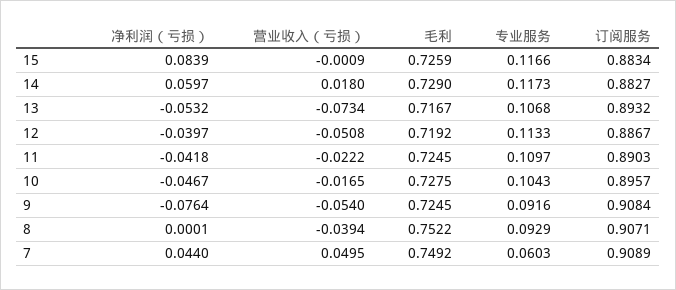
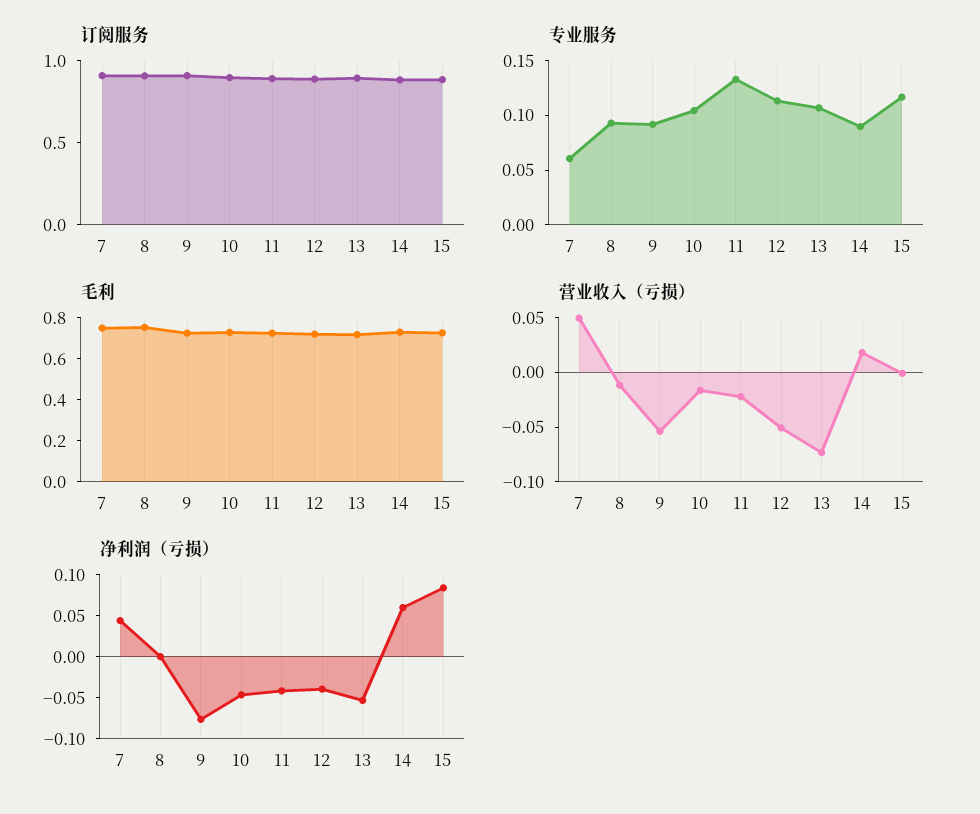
  {
    "净利润（亏损）": {
      "15": 0.0839,
      "14": 0.0597,
      "13": -0.0532,
      "12": -0.0397,
      "11": -0.0418,
      "10": -0.0467,
      "9": -0.0764,
      "8": 0.0001,
      "7": 0.044
    },
    "营业收入（亏损）": {
      "15": -0.0009,
      "14": 0.018,
      "13": -0.0734,
      "12": -0.0508,
      "11": -0.0222,
      "10": -0.0165,
      "9": -0.054,
-     "8": -0.0394,
+     "8": -0.01,
      "7": 0.0495
    },
    "毛利": {
      "15": 0.7259,
      "14": 0.729,
      "13": 0.7167,
      "12": 0.7192,
      "11": 0.7245,
      "10": 0.7275,
      "9": 0.7245,
      "8": 0.7522,
      "7": 0.7492
    },
    "专业服务": {
      "15": 0.1166,
-     "14": 0.1173,
+     "14": 0.09,
      "13": 0.1068,
      "12": 0.1133,
-     "11": 0.1097,
+     "11": 0.13,
      "10": 0.1043,
      "9": 0.0916,
      "8": 0.0929,
      "7": 0.0603
    },
    "订阅服务": {
      "15": 0.8834,
      "14": 0.8827,
      "13": 0.8932,
      "12": 0.8867,
      "11": 0.8903,
      "10": 0.8957,
      "9": 0.9084,
      "8": 0.9071,
      "7": 0.9089
    }
  }

